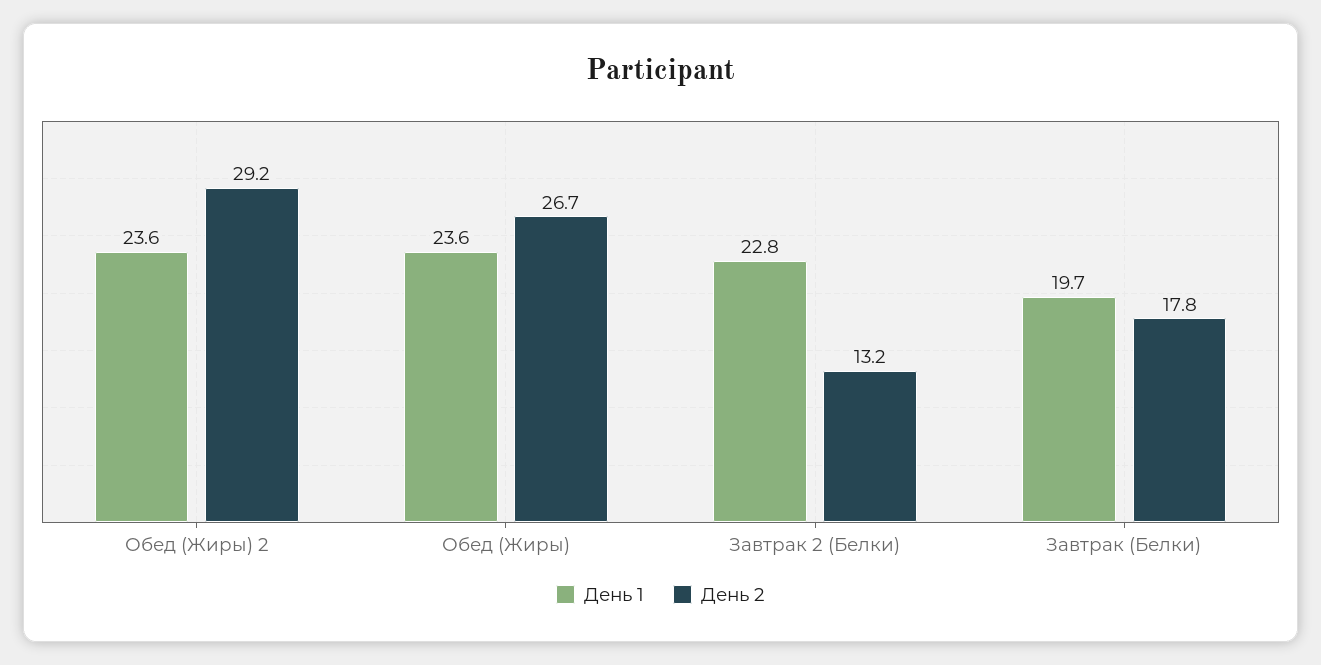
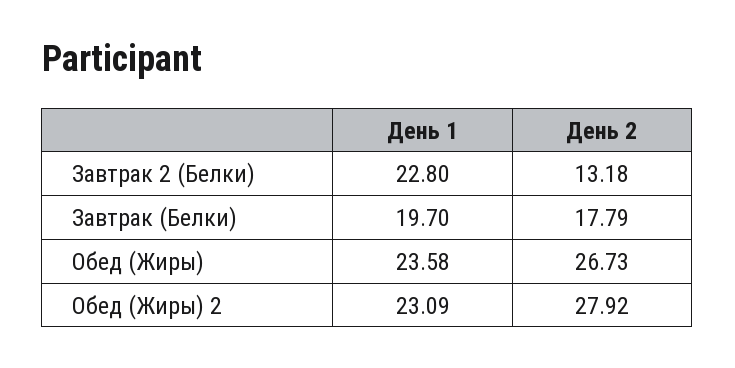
  {
    "День 1": {
-     "Обед (Жиры) 2": 23.6,
+     "Обед (Жиры) 2": 23.09,
      "Обед (Жиры)": 23.58,
      "Завтрак 2 (Белки)": 22.8,
      "Завтрак (Белки)": 19.7
    },
    "День 2": {
-     "Обед (Жиры) 2": 29.2,
+     "Обед (Жиры) 2": 27.92,
      "Обед (Жиры)": 26.73,
      "Завтрак 2 (Белки)": 13.18,
      "Завтрак (Белки)": 17.79
    }
  }

